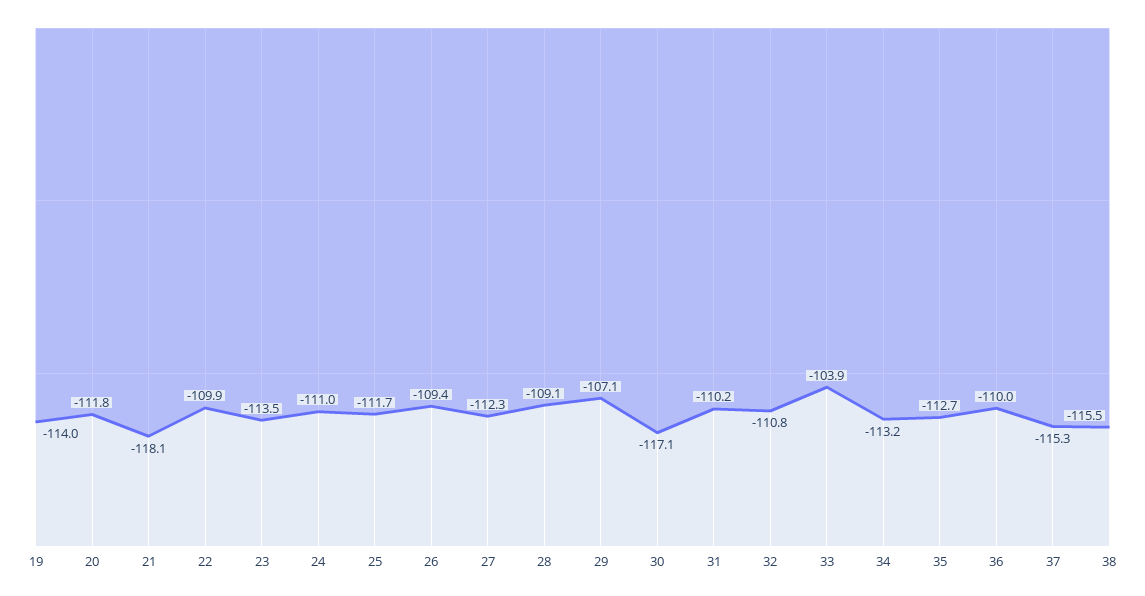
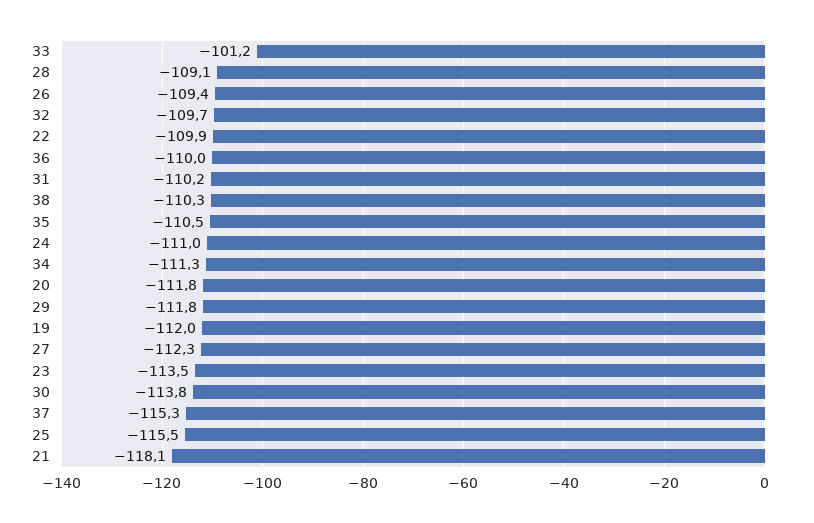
  {
-   "19": -114,
+   "19": -112,
    "20": -111.8,
    "21": -118.1,
    "22": -109.9,
    "23": -113.5,
    "24": -111,
-   "25": -111.7,
+   "25": -115.5,
    "26": -109.4,
    "27": -112.3,
    "28": -109.1,
-   "29": -107.1,
+   "29": -111.8,
-   "30": -117.1,
+   "30": -113.8,
    "31": -110.2,
-   "32": -110.8,
+   "32": -109.7,
-   "33": -103.9,
+   "33": -101.2,
-   "34": -113.2,
+   "34": -111.3,
-   "35": -112.7,
+   "35": -110.5,
    "36": -110,
    "37": -115.3,
-   "38": -115.5
+   "38": -110.3
  }

